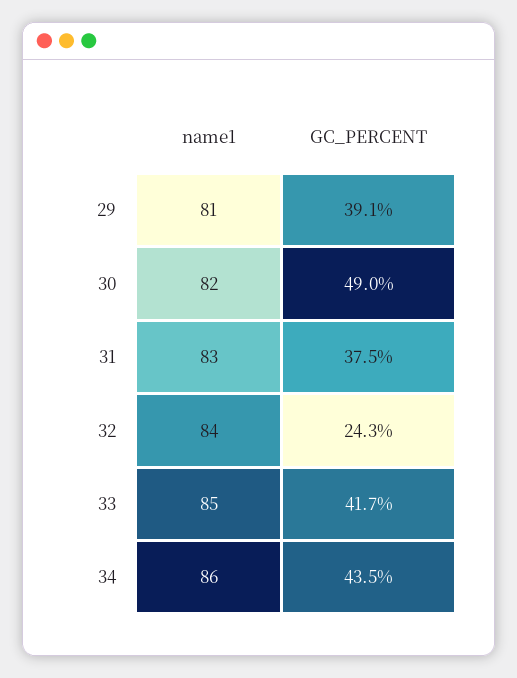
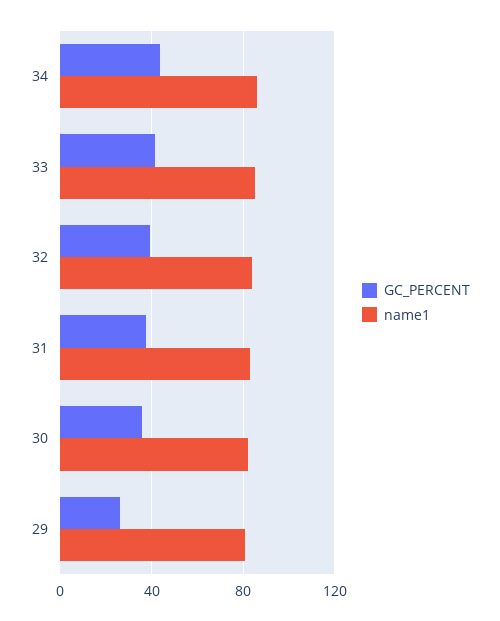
  {
    "name1": {
      "29": 81,
      "30": 82,
      "31": 83,
      "32": 84,
      "33": 85,
      "34": 86
    },
    "GC_PERCENT": {
-     "29": 39.1,
+     "29": 25,
-     "30": 49,
+     "30": 35,
      "31": 37.5,
-     "32": 24.3,
+     "32": 40,
      "33": 41.7,
      "34": 43.5
    }
  }

